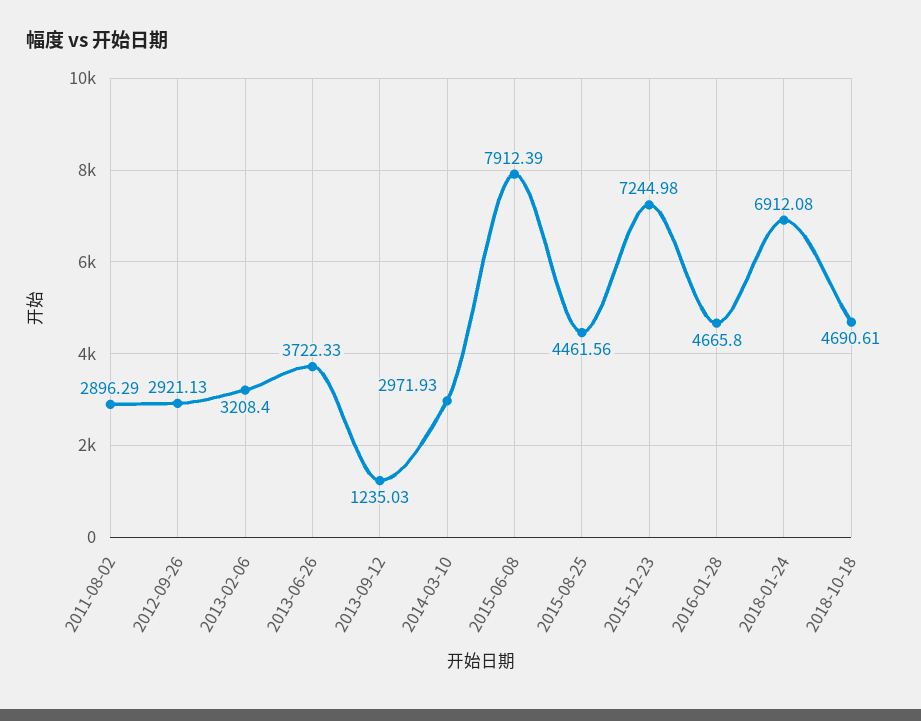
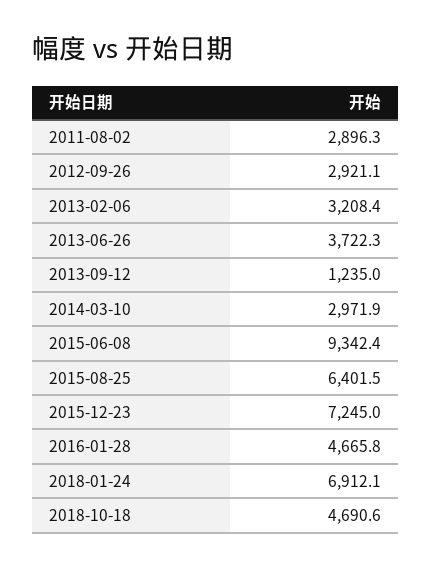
  {
    "2011-08-02": 2896.29,
    "2012-09-26": 2921.13,
    "2013-02-06": 3208.4,
    "2013-06-26": 3722.33,
    "2013-09-12": 1235.03,
    "2014-03-10": 2971.93,
-   "2015-06-08": 7912.39,
+   "2015-06-08": 9342.4,
-   "2015-08-25": 4461.56,
+   "2015-08-25": 6401.5,
    "2015-12-23": 7244.98,
    "2016-01-28": 4665.8,
    "2018-01-24": 6912.08,
    "2018-10-18": 4690.61
  }

